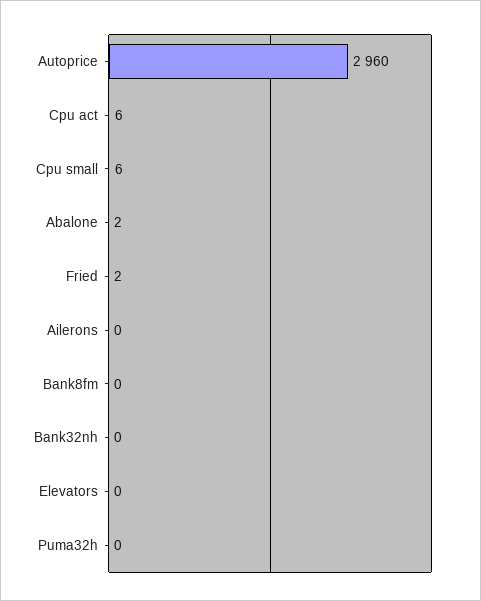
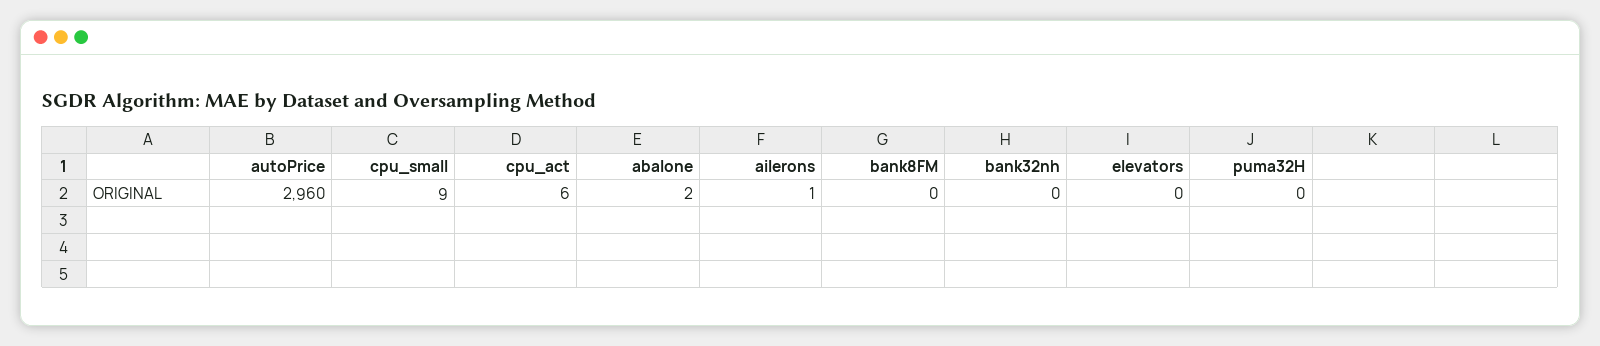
  {
    "Autoprice": 2960,
    "Cpu act": 6,
-   "Cpu small": 6,
+   "Cpu small": 9,
    "Abalone": 2,
-   "Fried": 2,
-   "Ailerons": 0,
+   "Ailerons": 1,
    "Bank8fm": 0,
    "Bank32nh": 0,
    "Elevators": 0,
    "Puma32h": 0
  }

